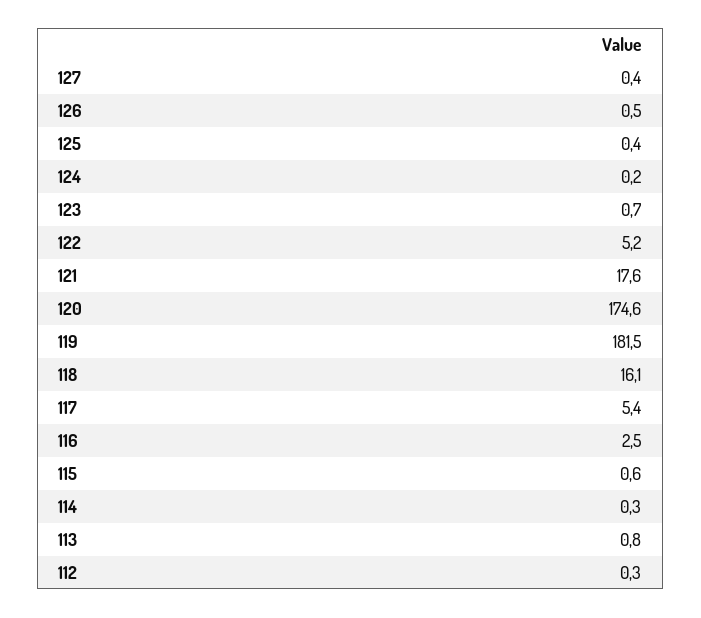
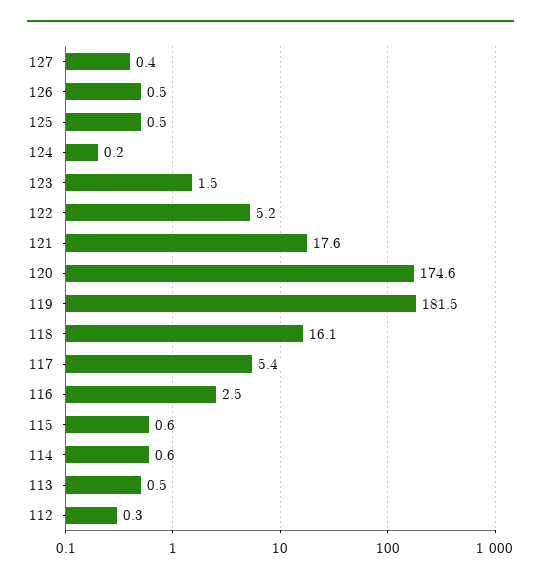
  {
    "127": 0.4,
    "126": 0.5,
-   "125": 0.4,
+   "125": 0.5,
    "124": 0.2,
-   "123": 0.7,
+   "123": 1.5,
    "122": 5.2,
    "121": 17.6,
    "120": 174.6,
    "119": 181.5,
    "118": 16.1,
    "117": 5.4,
    "116": 2.5,
    "115": 0.6,
-   "114": 0.3,
+   "114": 0.6,
-   "113": 0.8,
+   "113": 0.5,
    "112": 0.3
  }

